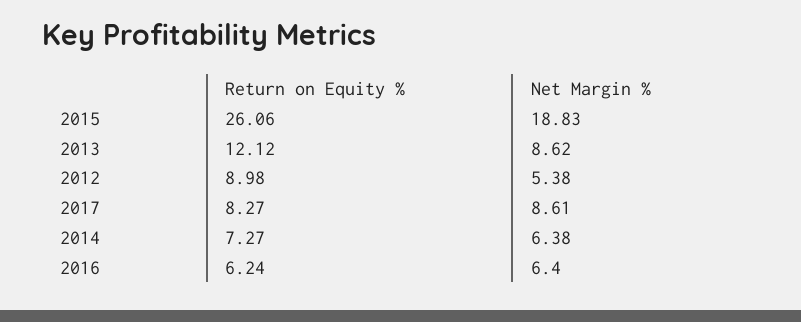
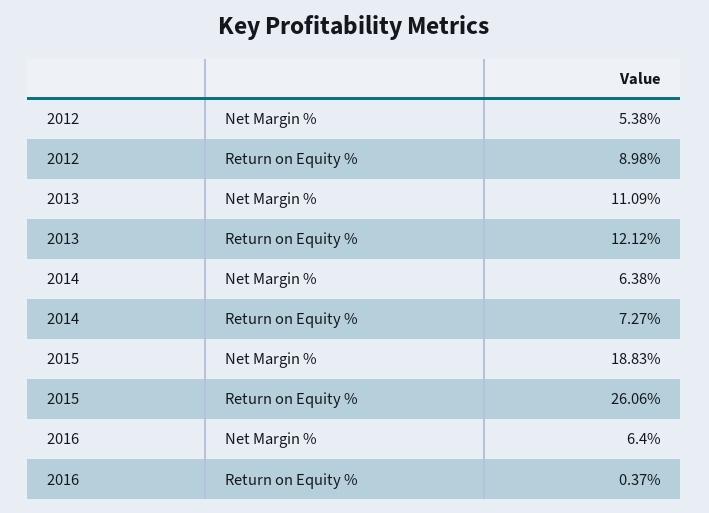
  {
    "Return on Equity %": {
      "2015": 26.06,
      "2013": 12.12,
      "2012": 8.98,
-     "2017": 8.27,
      "2014": 7.27,
-     "2016": 6.24
+     "2016": 0.37
    },
    "Net Margin %": {
      "2015": 18.83,
-     "2013": 8.62,
+     "2013": 11.09,
      "2012": 5.38,
-     "2017": 8.61,
      "2014": 6.38,
      "2016": 6.4
    }
  }

